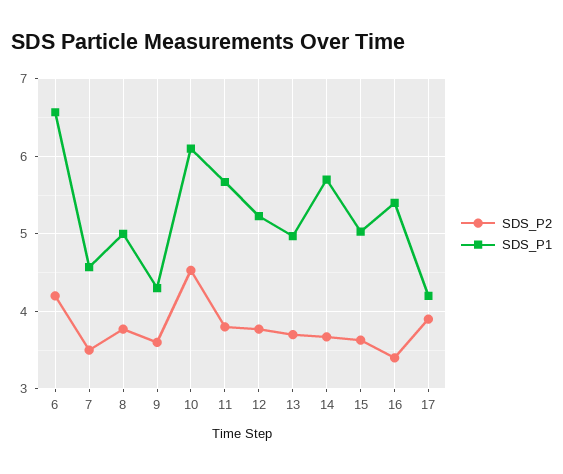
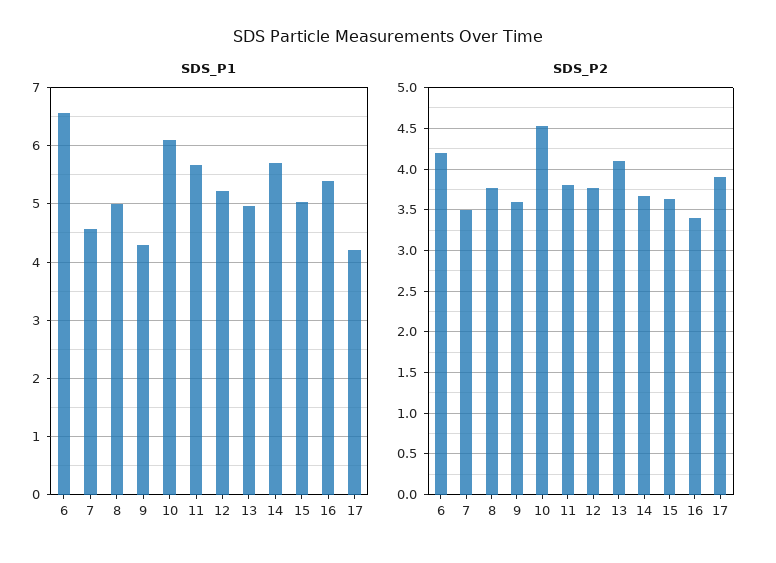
  {
    "SDS_P2": {
      "6": 4.2,
      "7": 3.5,
      "8": 3.8,
      "9": 3.6,
      "10": 4.5,
      "11": 3.8,
      "12": 3.8,
-     "13": 3.7,
+     "13": 4.1,
      "14": 3.7,
      "15": 3.6,
      "16": 3.4,
      "17": 3.9
    },
    "SDS_P1": {
      "6": 6.6,
      "7": 4.6,
      "8": 5,
      "9": 4.3,
      "10": 6.1,
      "11": 5.7,
      "12": 5.2,
      "13": 5,
      "14": 5.7,
      "15": 5,
      "16": 5.4,
      "17": 4.2
    }
  }

